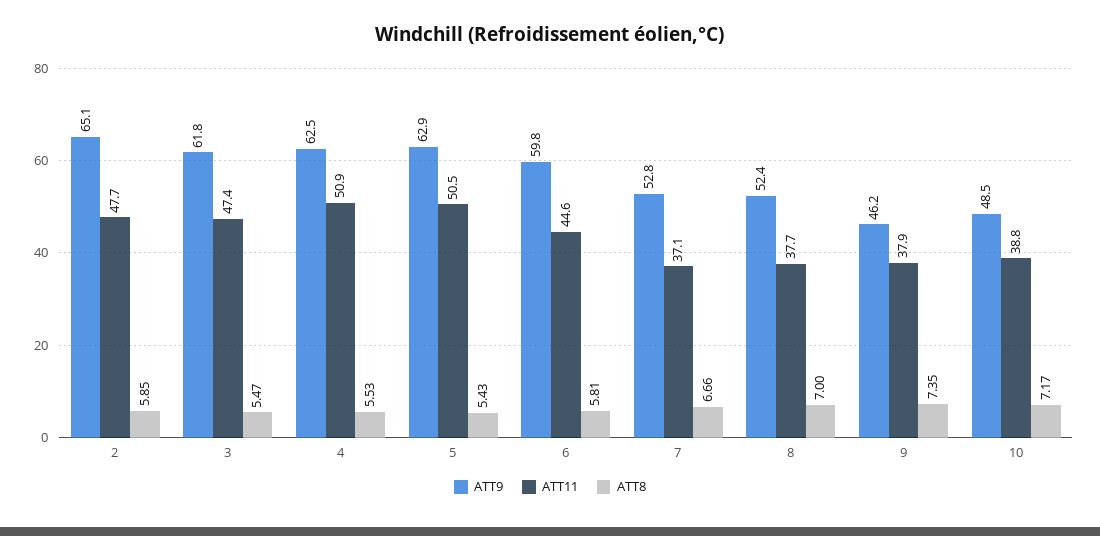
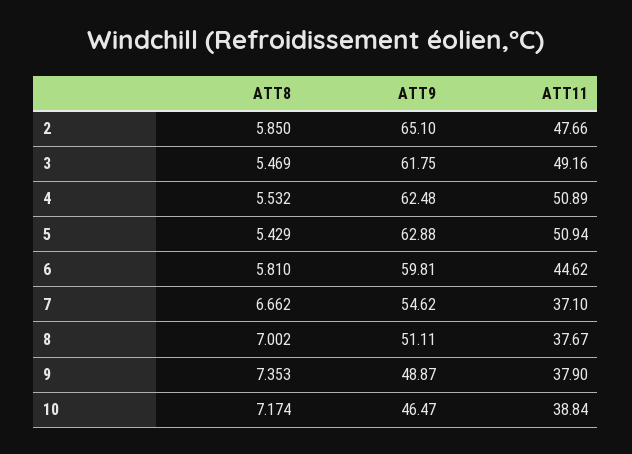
  {
    "ATT9": {
      "2": 65.1,
      "3": 61.75,
      "4": 62.48,
      "5": 62.88,
      "6": 59.81,
-     "7": 52.8,
+     "7": 54.62,
-     "8": 52.4,
+     "8": 51.11,
-     "9": 46.2,
+     "9": 48.87,
-     "10": 48.5
+     "10": 46.47
    },
    "ATT11": {
      "2": 47.66,
-     "3": 47.4,
+     "3": 49.16,
      "4": 50.89,
-     "5": 50.5,
+     "5": 50.94,
      "6": 44.62,
      "7": 37.1,
      "8": 37.67,
      "9": 37.9,
      "10": 38.84
    },
    "ATT8": {
      "2": 5.85,
      "3": 5.469,
      "4": 5.532,
      "5": 5.429,
      "6": 5.81,
      "7": 6.662,
      "8": 7.002,
      "9": 7.353,
      "10": 7.174
    }
  }

